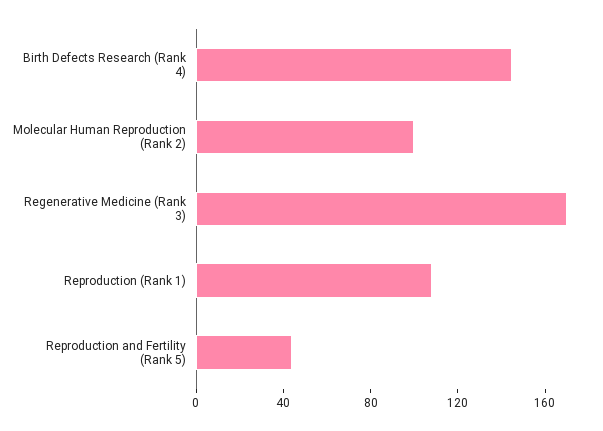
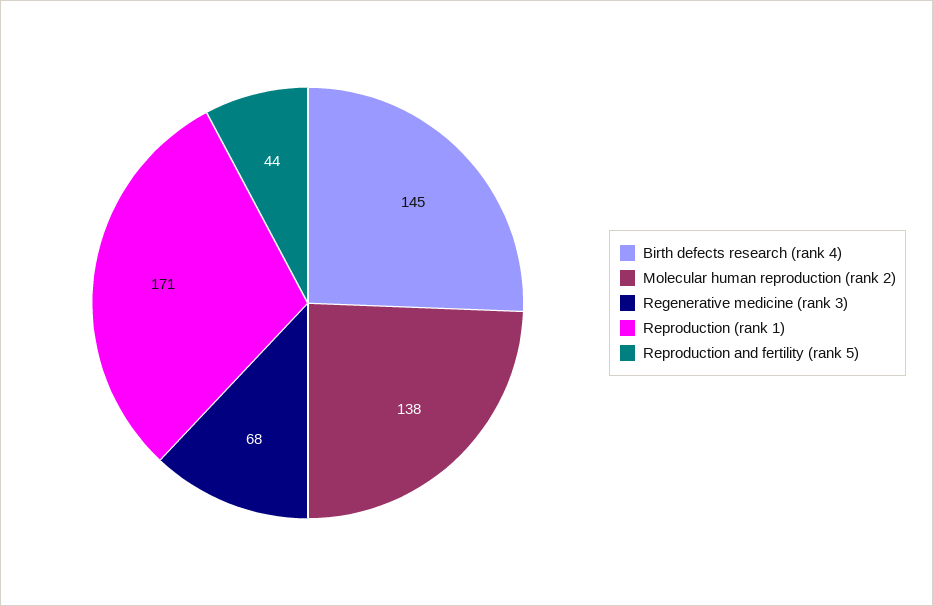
  {
    "Birth Defects Research (Rank 4)": 145,
-   "Molecular Human Reproduction (Rank 2)": 100,
+   "Molecular Human Reproduction (Rank 2)": 138,
-   "Regenerative Medicine (Rank 3)": 170,
+   "Regenerative Medicine (Rank 3)": 68,
-   "Reproduction (Rank 1)": 110,
+   "Reproduction (Rank 1)": 171,
    "Reproduction and Fertility (Rank 5)": 44
  }

